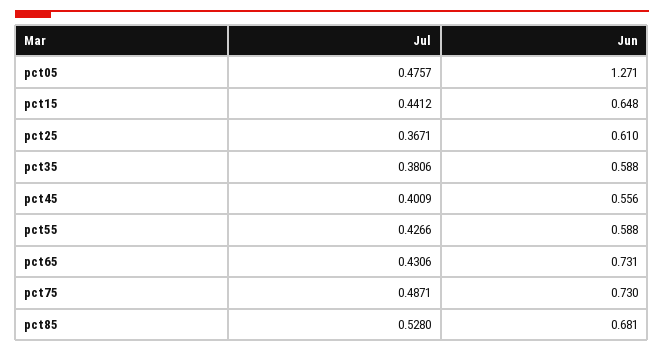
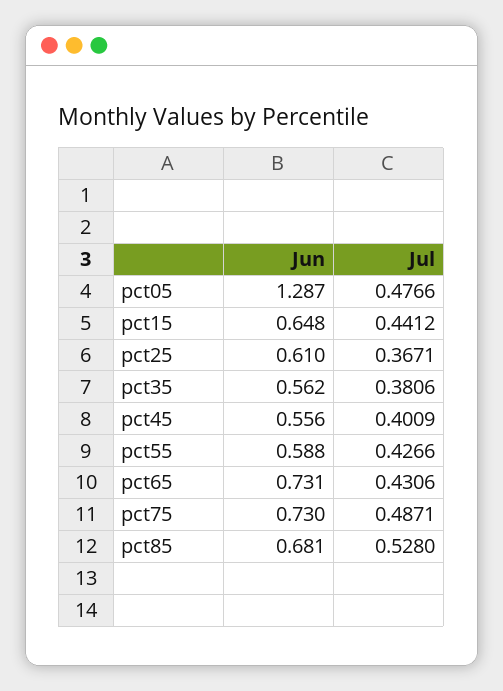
  {
    "Jul": {
-     "pct05": 0.4757,
+     "pct05": 0.4766,
      "pct15": 0.4412,
      "pct25": 0.3671,
      "pct35": 0.3806,
      "pct45": 0.4009,
      "pct55": 0.4266,
      "pct65": 0.4306,
      "pct75": 0.4871,
      "pct85": 0.528
    },
    "Jun": {
-     "pct05": 1.271,
+     "pct05": 1.287,
      "pct15": 0.648,
      "pct25": 0.61,
-     "pct35": 0.588,
+     "pct35": 0.562,
      "pct45": 0.556,
      "pct55": 0.588,
      "pct65": 0.731,
      "pct75": 0.73,
      "pct85": 0.681
    }
  }

